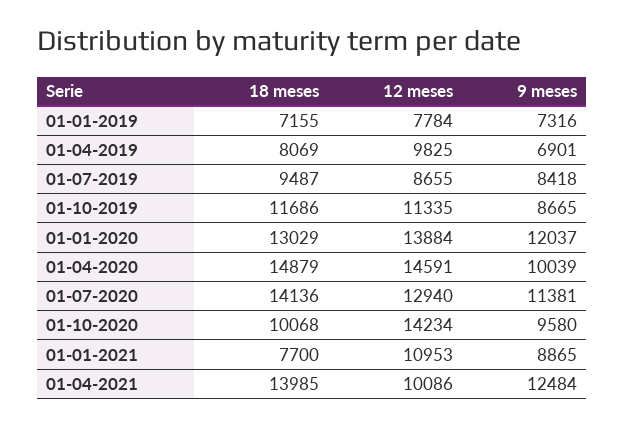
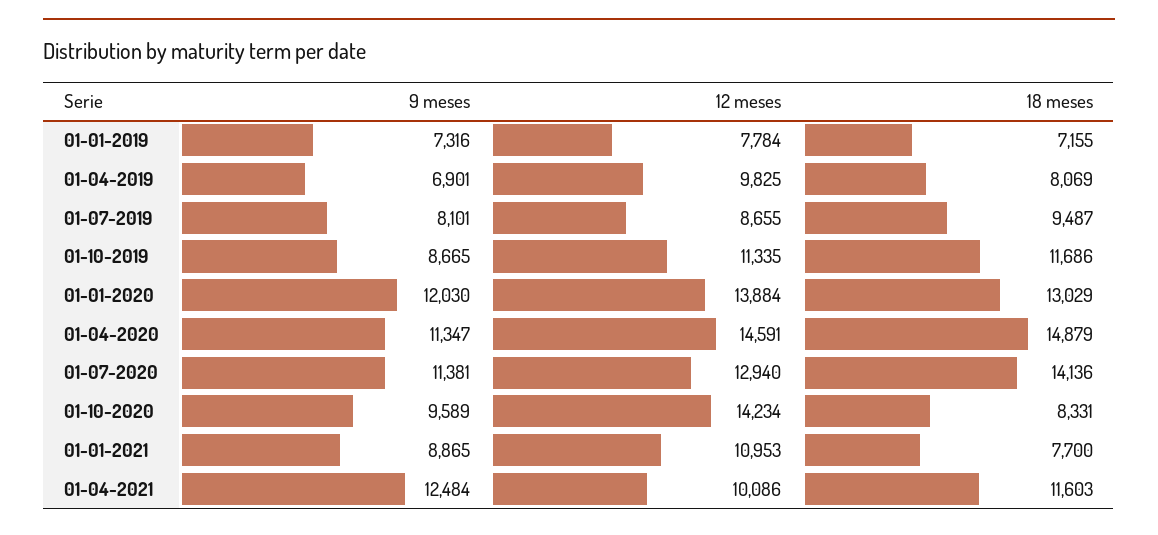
  {
    "18 meses": {
      "01-01-2019": 7155,
      "01-04-2019": 8069,
      "01-07-2019": 9487,
      "01-10-2019": 11686,
      "01-01-2020": 13029,
      "01-04-2020": 14879,
      "01-07-2020": 14136,
-     "01-10-2020": 10068,
+     "01-10-2020": 8331,
      "01-01-2021": 7700,
-     "01-04-2021": 13985
+     "01-04-2021": 11603
    },
    "12 meses": {
      "01-01-2019": 7784,
      "01-04-2019": 9825,
      "01-07-2019": 8655,
      "01-10-2019": 11335,
      "01-01-2020": 13884,
      "01-04-2020": 14591,
      "01-07-2020": 12940,
      "01-10-2020": 14234,
      "01-01-2021": 10953,
      "01-04-2021": 10086
    },
    "9 meses": {
      "01-01-2019": 7316,
      "01-04-2019": 6901,
-     "01-07-2019": 8418,
+     "01-07-2019": 8101,
      "01-10-2019": 8665,
-     "01-01-2020": 12037,
+     "01-01-2020": 12030,
-     "01-04-2020": 10039,
+     "01-04-2020": 11347,
      "01-07-2020": 11381,
-     "01-10-2020": 9580,
+     "01-10-2020": 9589,
      "01-01-2021": 8865,
      "01-04-2021": 12484
    }
  }

